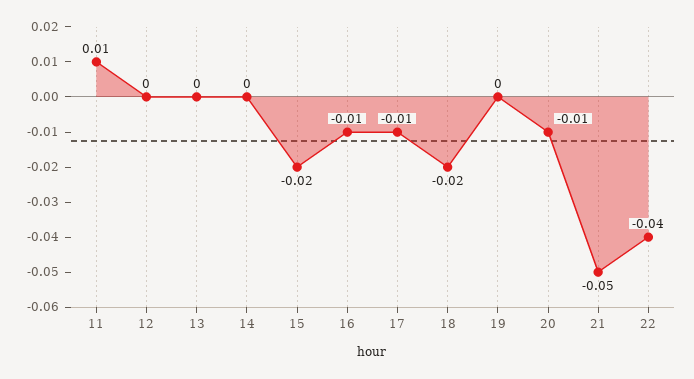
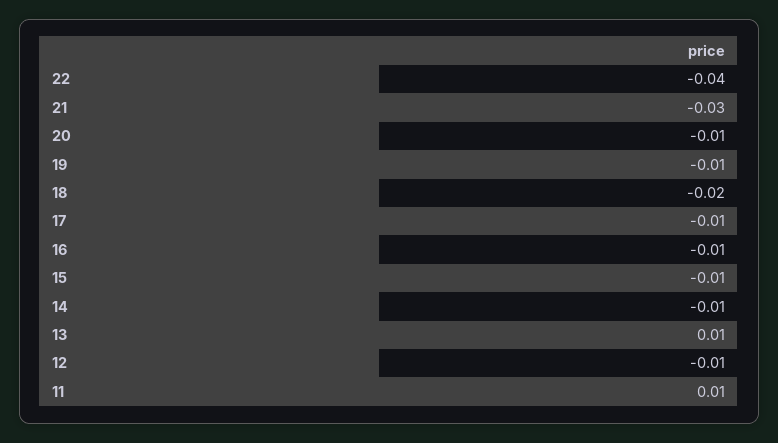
  {
    "11": 0.01,
-   "12": 0,
+   "12": -0.01,
-   "13": 0,
+   "13": 0.01,
-   "14": 0,
+   "14": -0.01,
-   "15": -0.02,
+   "15": -0.01,
    "16": -0.01,
    "17": -0.01,
    "18": -0.02,
-   "19": 0,
+   "19": -0.01,
    "20": -0.01,
-   "21": -0.05,
+   "21": -0.03,
    "22": -0.04
  }

